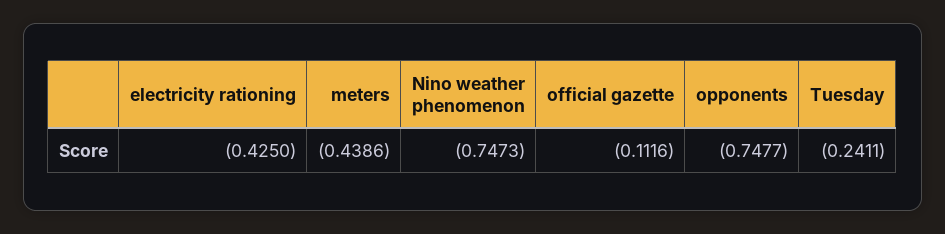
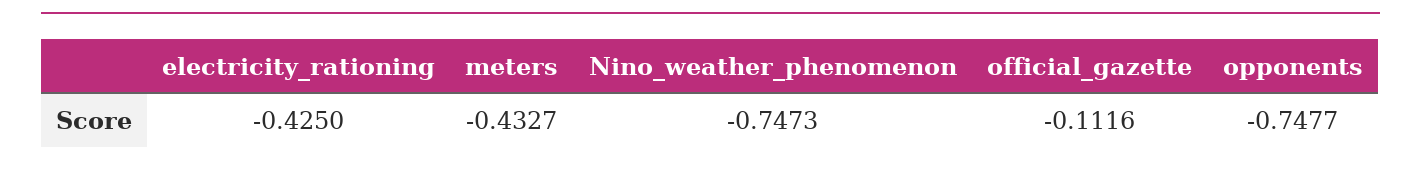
  {
    "electricity rationing": -0.425,
-   "meters": -0.4386,
+   "meters": -0.4327,
    "Nino weather phenomenon": -0.7473,
    "official gazette": -0.1116,
-   "opponents": -0.7477,
+   "opponents": -0.7477
-   "Tuesday": -0.2411
  }

